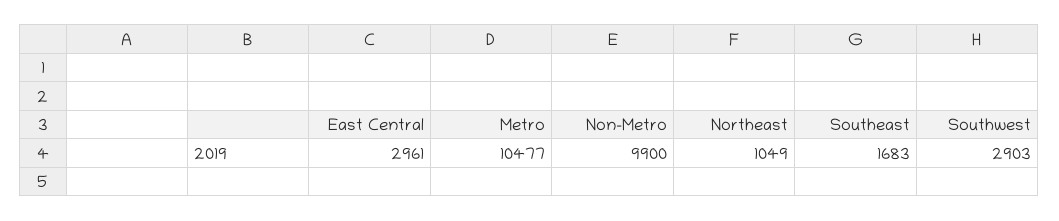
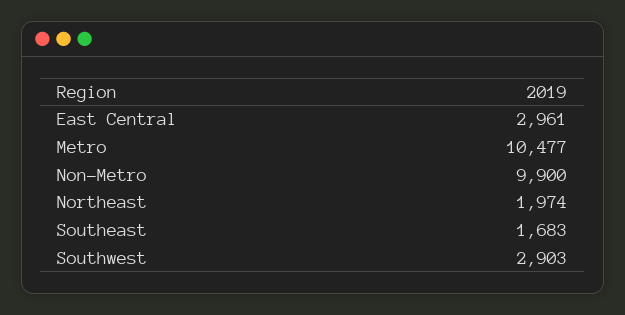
  {
    "East Central": 2961,
    "Metro": 10477,
    "Non-Metro": 9900,
-   "Northeast": 1049,
+   "Northeast": 1974,
    "Southeast": 1683,
    "Southwest": 2903
  }

